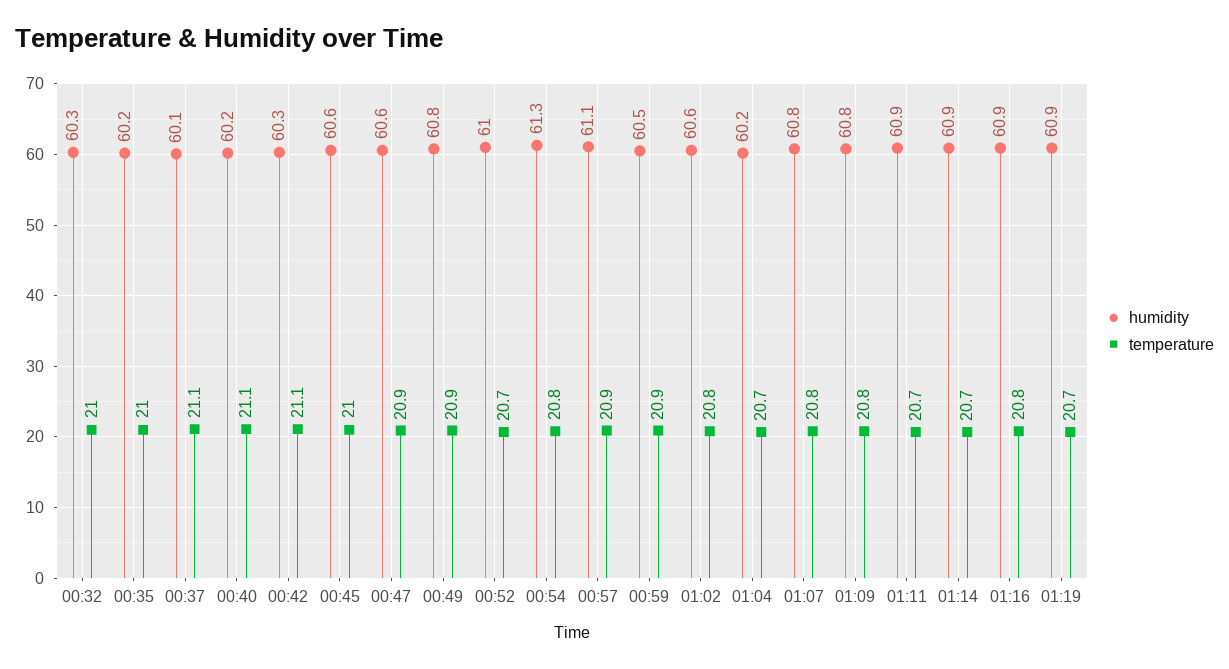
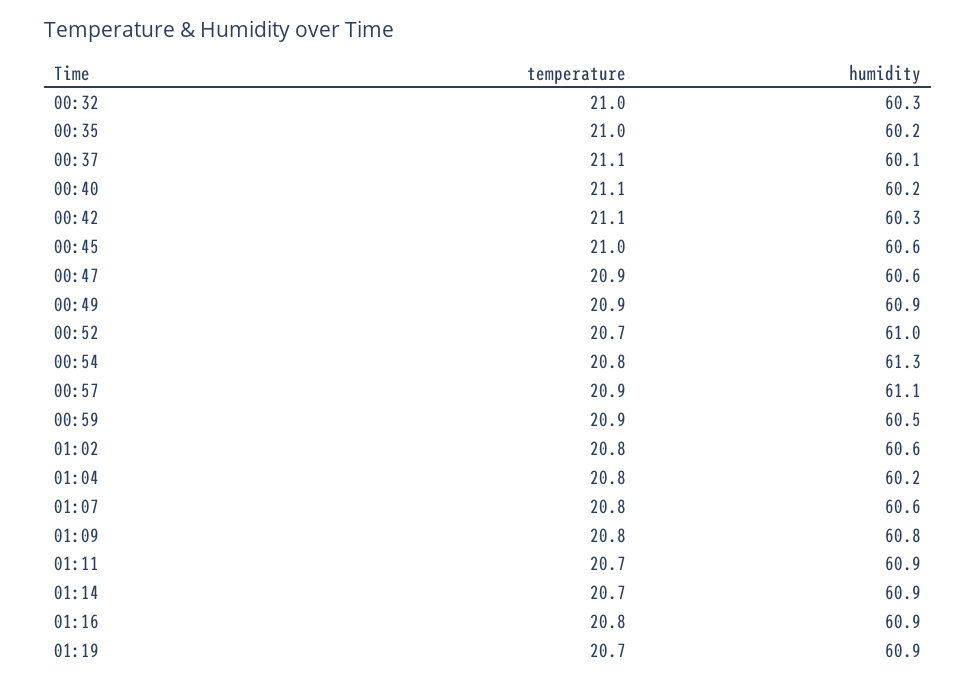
  {
    "humidity": {
      "00:32": 60.3,
      "00:35": 60.2,
      "00:37": 60.1,
      "00:40": 60.2,
      "00:42": 60.3,
      "00:45": 60.6,
      "00:47": 60.6,
-     "00:49": 60.8,
+     "00:49": 60.9,
      "00:52": 61,
      "00:54": 61.3,
      "00:57": 61.1,
      "00:59": 60.5,
      "01:02": 60.6,
      "01:04": 60.2,
-     "01:07": 60.8,
+     "01:07": 60.6,
      "01:09": 60.8,
      "01:11": 60.9,
      "01:14": 60.9,
      "01:16": 60.9,
      "01:19": 60.9
    },
    "temperature": {
      "00:32": 21,
      "00:35": 21,
      "00:37": 21.1,
      "00:40": 21.1,
      "00:42": 21.1,
      "00:45": 21,
      "00:47": 20.9,
      "00:49": 20.9,
      "00:52": 20.7,
      "00:54": 20.8,
      "00:57": 20.9,
      "00:59": 20.9,
      "01:02": 20.8,
-     "01:04": 20.7,
+     "01:04": 20.8,
      "01:07": 20.8,
      "01:09": 20.8,
      "01:11": 20.7,
      "01:14": 20.7,
      "01:16": 20.8,
      "01:19": 20.7
    }
  }

